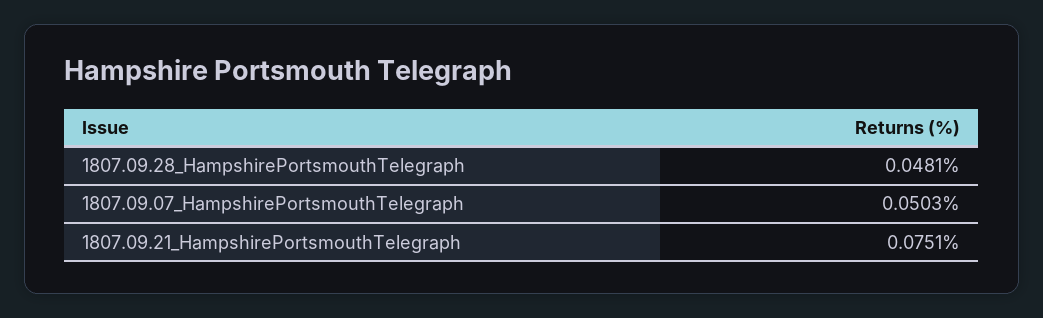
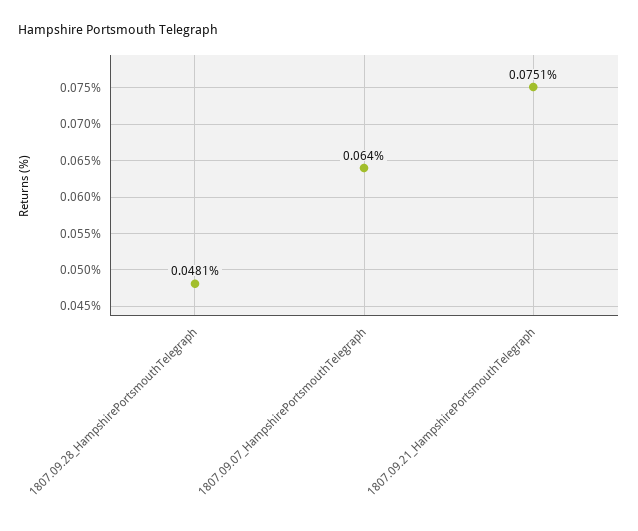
  {
    "1807.09.28_HampshirePortsmouthTelegraph": 0.0481,
-   "1807.09.07_HampshirePortsmouthTelegraph": 0.0503,
+   "1807.09.07_HampshirePortsmouthTelegraph": 0.064,
    "1807.09.21_HampshirePortsmouthTelegraph": 0.0751
  }

